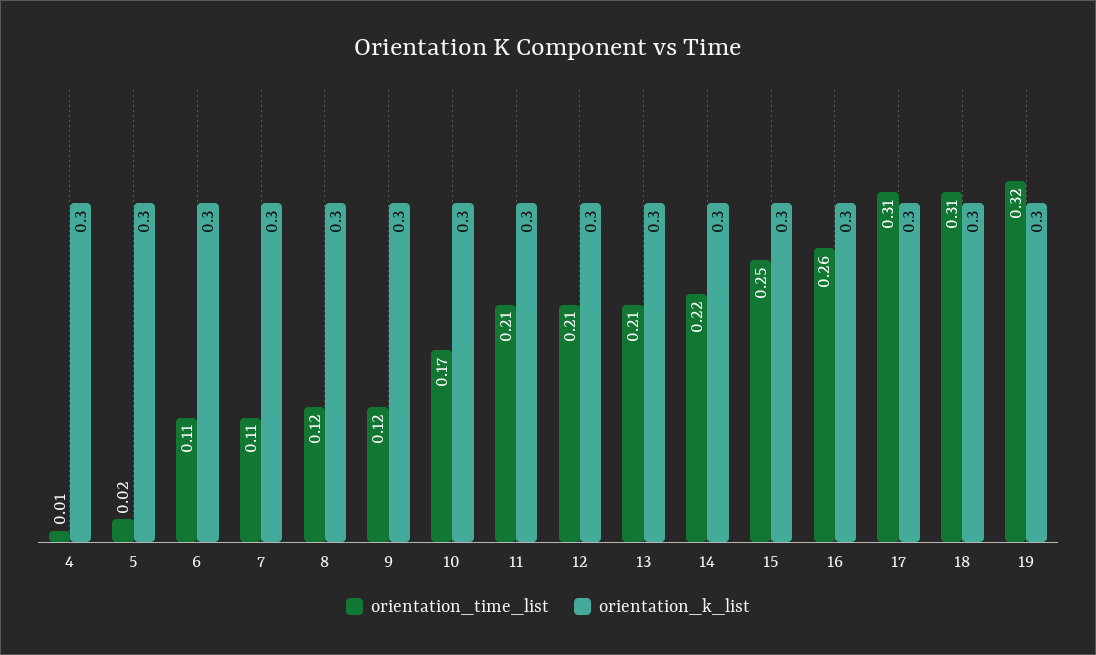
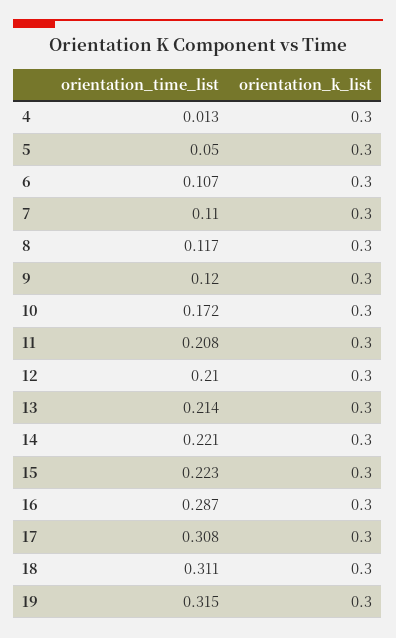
  {
    "orientation_time_list": {
      "4": 0.013,
-     "5": 0.02,
+     "5": 0.05,
      "6": 0.107,
      "7": 0.11,
      "8": 0.117,
      "9": 0.12,
      "10": 0.172,
      "11": 0.208,
      "12": 0.21,
      "13": 0.214,
      "14": 0.221,
-     "15": 0.25,
+     "15": 0.223,
-     "16": 0.26,
+     "16": 0.287,
      "17": 0.308,
      "18": 0.311,
      "19": 0.315
    },
    "orientation_k_list": {
      "4": 0.3,
      "5": 0.3,
      "6": 0.3,
      "7": 0.3,
      "8": 0.3,
      "9": 0.3,
      "10": 0.3,
      "11": 0.3,
      "12": 0.3,
      "13": 0.3,
      "14": 0.3,
      "15": 0.3,
      "16": 0.3,
      "17": 0.3,
      "18": 0.3,
      "19": 0.3
    }
  }

